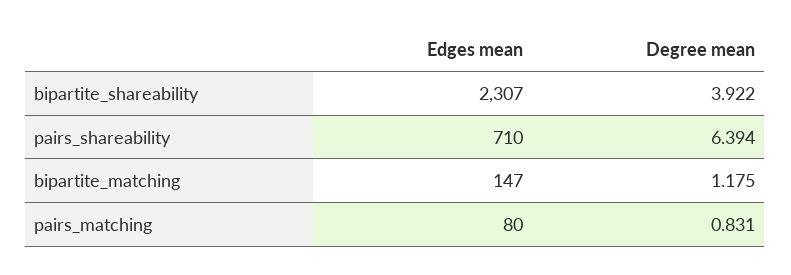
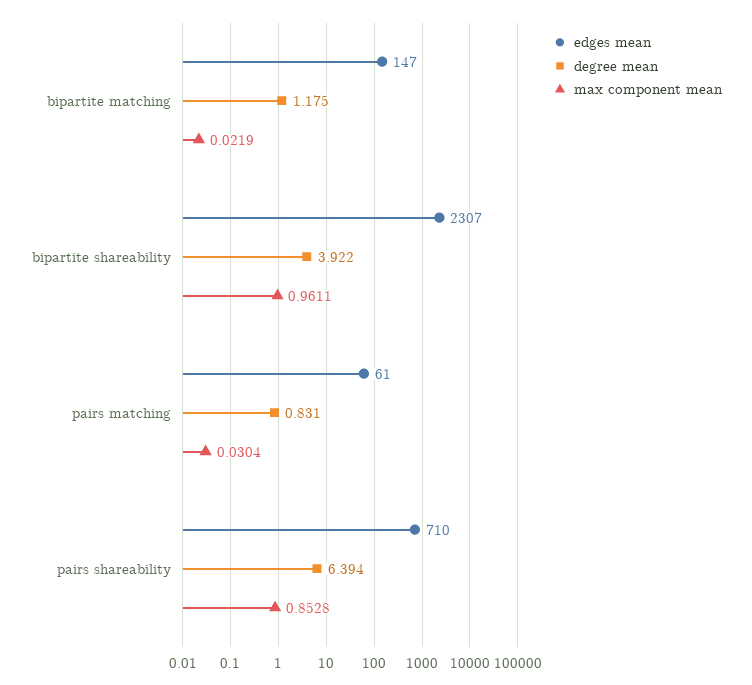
  {
    "Edges mean": {
      "bipartite_shareability": 2307,
      "pairs_shareability": 710,
      "bipartite_matching": 147,
-     "pairs_matching": 80
+     "pairs_matching": 61
    },
    "Degree mean": {
      "bipartite_shareability": 3.922,
      "pairs_shareability": 6.394,
      "bipartite_matching": 1.175,
      "pairs_matching": 0.831
-   }
+   },
+   "max component mean": {
+     "bipartite_matching": 0.0219,
+     "bipartite_shareability": 0.9611,
+     "pairs_matching": 0.0304,
+     "pairs_shareability": 0.8528
+   }
  }

